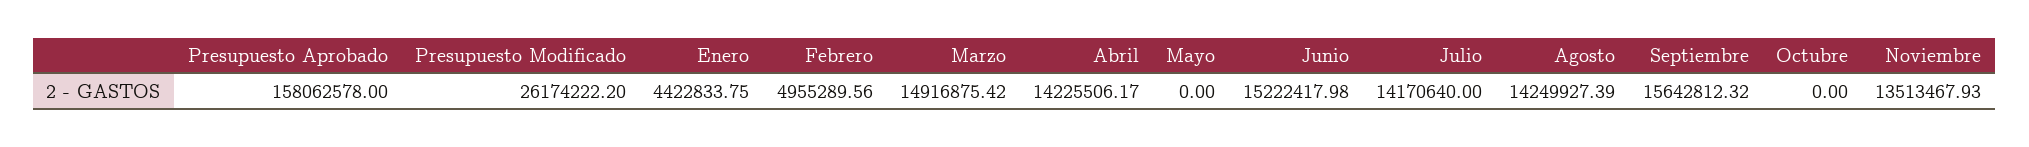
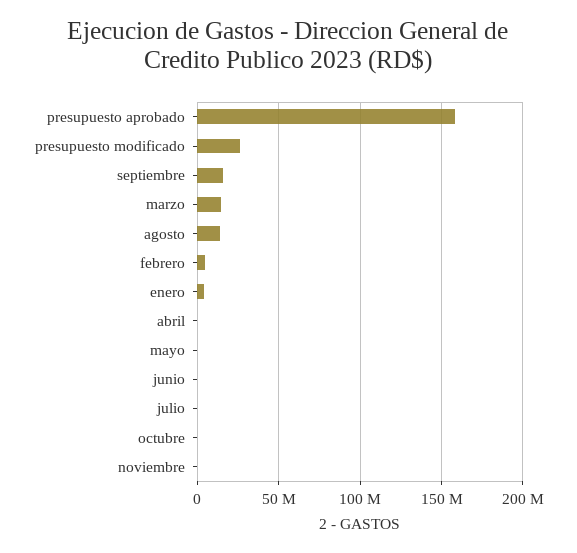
  {
    "Presupuesto Aprobado": 158062578,
    "Presupuesto Modificado": 26174222.2,
    "Enero": 4422833.75,
    "Febrero": 4955289.56,
    "Marzo": 14916875.42,
-   "Abril": 14225506.17,
+   "Abril": 0,
    "Mayo": 0,
-   "Junio": 15222417.98,
+   "Junio": 0,
-   "Julio": 14170640,
+   "Julio": 0,
    "Agosto": 14249927.39,
    "Septiembre": 15642812.32,
    "Octubre": 0,
-   "Noviembre": 13513467.93
+   "Noviembre": 0
  }

